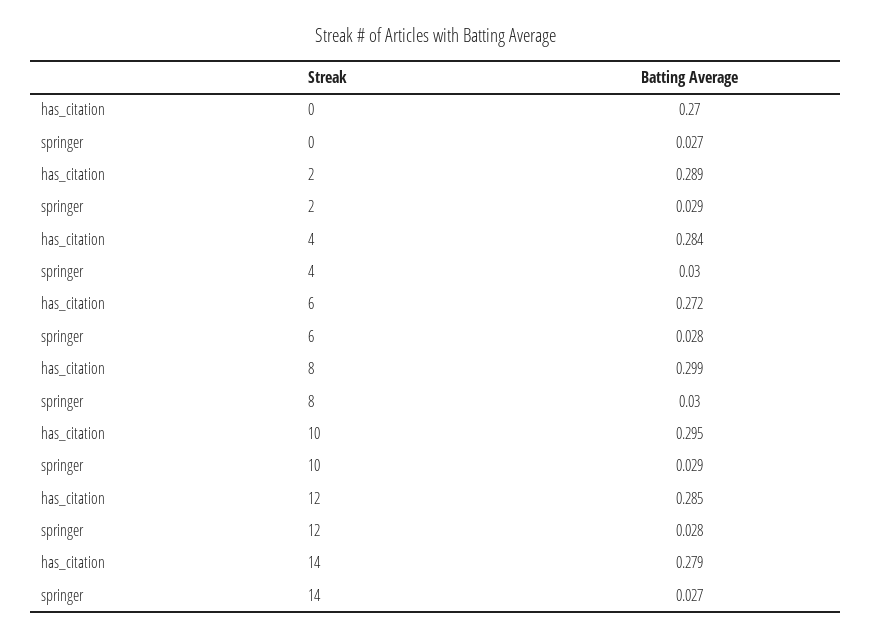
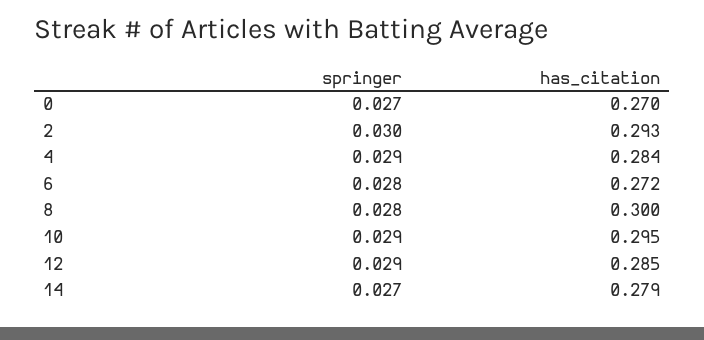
  {
    "has_citation": {
      "0": 0.27,
-     "2": 0.289,
+     "2": 0.293,
      "4": 0.284,
      "6": 0.272,
-     "8": 0.299,
+     "8": 0.3,
      "10": 0.295,
      "12": 0.285,
      "14": 0.279
    },
    "springer": {
      "0": 0.027,
-     "2": 0.029,
+     "2": 0.03,
-     "4": 0.03,
+     "4": 0.029,
      "6": 0.028,
-     "8": 0.03,
+     "8": 0.028,
      "10": 0.029,
-     "12": 0.028,
+     "12": 0.029,
      "14": 0.027
    }
  }

